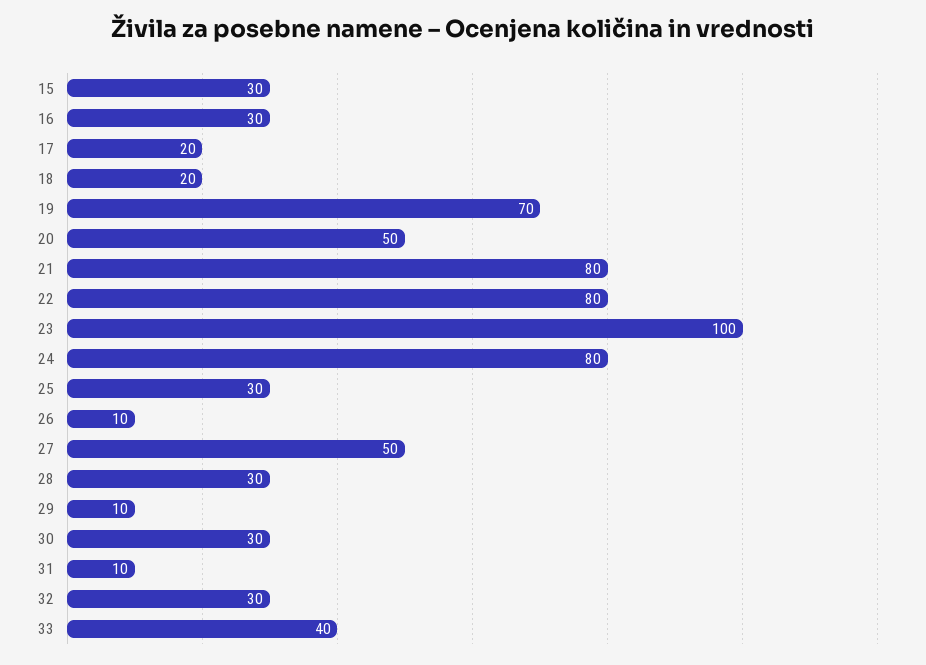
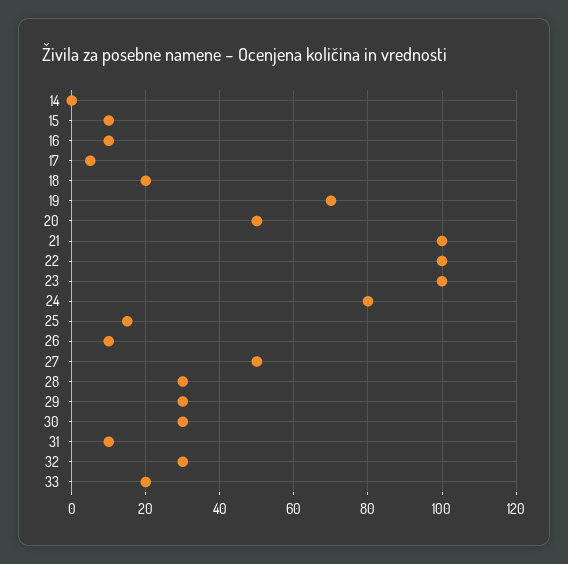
  {
-   "15": 30,
+   "15": 10,
-   "16": 30,
+   "16": 10,
-   "17": 20,
+   "17": 5,
    "18": 20,
    "19": 70,
    "20": 50,
-   "21": 80,
+   "21": 100,
-   "22": 80,
+   "22": 100,
    "23": 100,
    "24": 80,
-   "25": 30,
+   "25": 15,
    "26": 10,
    "27": 50,
    "28": 30,
-   "29": 10,
+   "29": 30,
    "30": 30,
    "31": 10,
    "32": 30,
-   "33": 40
+   "33": 20,
+   "14": 0
  }

